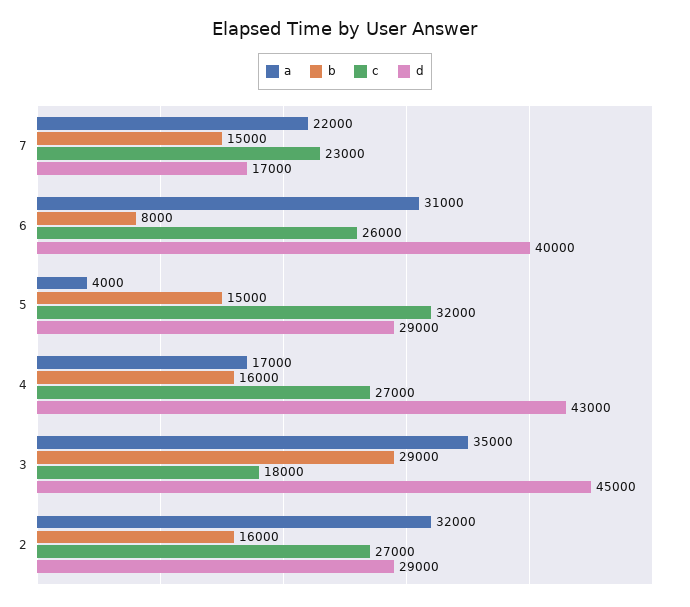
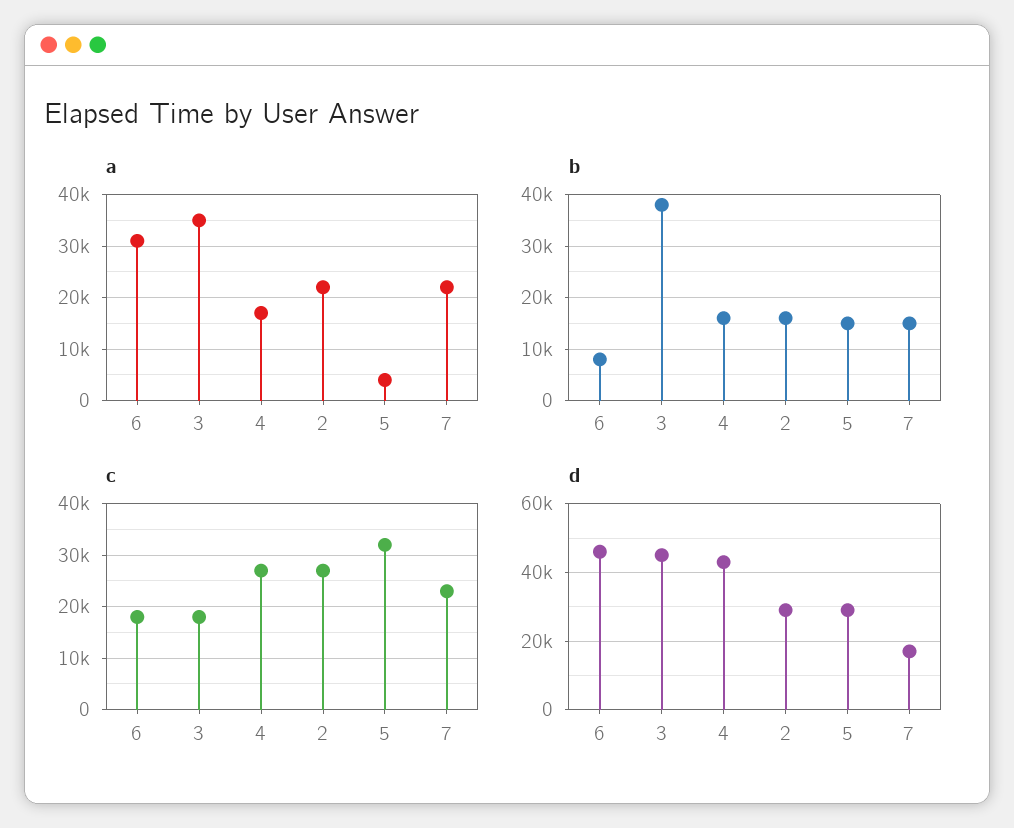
  {
    "a": {
      "7": 22000,
      "6": 31000,
      "5": 4000,
      "4": 17000,
      "3": 35000,
-     "2": 32000
+     "2": 22000
    },
    "b": {
      "7": 15000,
      "6": 8000,
      "5": 15000,
      "4": 16000,
-     "3": 29000,
+     "3": 38000,
      "2": 16000
    },
    "c": {
      "7": 23000,
-     "6": 26000,
+     "6": 18000,
      "5": 32000,
      "4": 27000,
      "3": 18000,
      "2": 27000
    },
    "d": {
      "7": 17000,
-     "6": 40000,
+     "6": 46000,
      "5": 29000,
      "4": 43000,
      "3": 45000,
      "2": 29000
    }
  }

